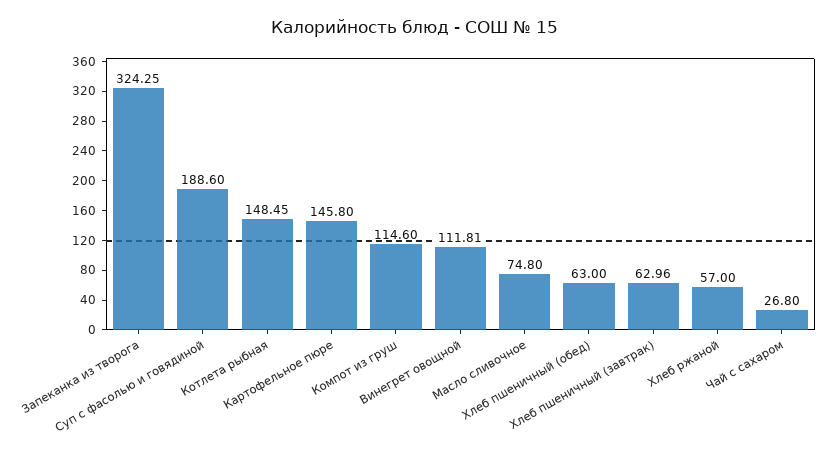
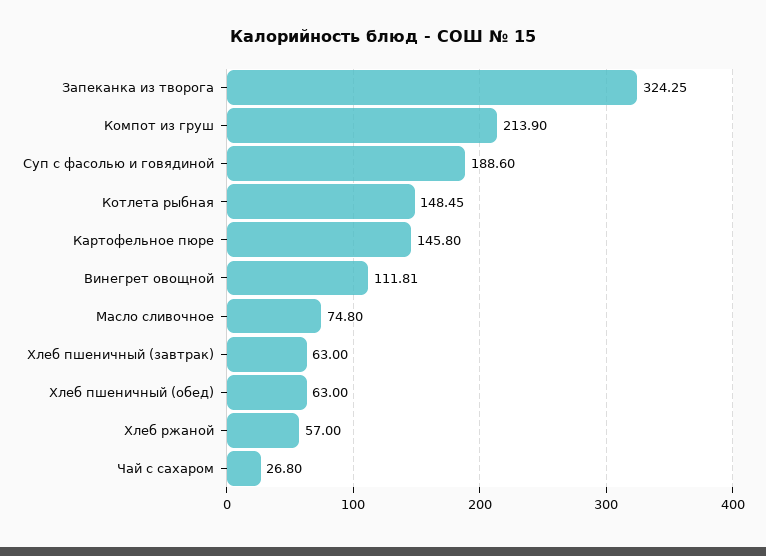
  {
    "Запеканка из творога": 324.25,
    "Суп с фасолью и говядиной": 188.6,
    "Котлета рыбная": 148.45,
    "Картофельное пюре": 145.8,
-   "Компот из груш": 114.6,
+   "Компот из груш": 213.9,
    "Винегрет овощной": 111.81,
    "Масло сливочное": 74.8,
    "Хлеб пшеничный (обед)": 63,
-   "Хлеб пшеничный (завтрак)": 62.96,
+   "Хлеб пшеничный (завтрак)": 63,
    "Хлеб ржаной": 57,
    "Чай с сахаром": 26.8
  }

